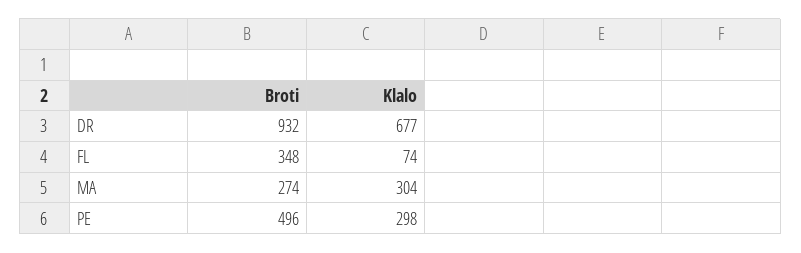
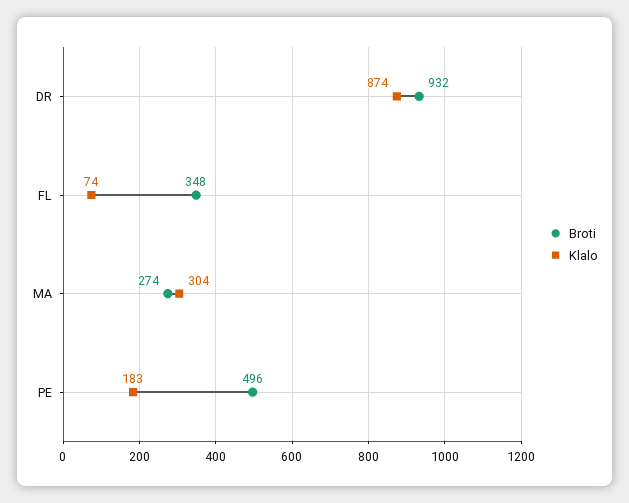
  {
    "Broti": {
      "DR": 932,
      "FL": 348,
      "MA": 274,
      "PE": 496
    },
    "Klalo": {
-     "DR": 677,
+     "DR": 874,
      "FL": 74,
      "MA": 304,
-     "PE": 298
+     "PE": 183
    }
  }

